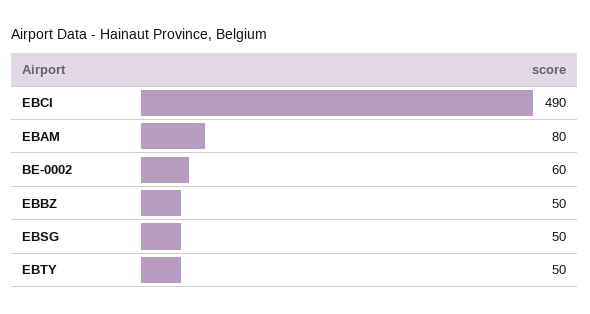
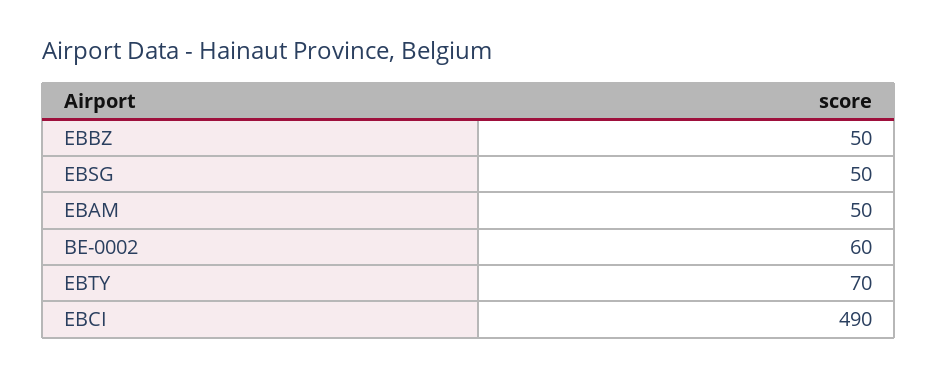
  {
    "EBCI": 490,
-   "EBAM": 80,
+   "EBAM": 50,
    "BE-0002": 60,
    "EBBZ": 50,
    "EBSG": 50,
-   "EBTY": 50
+   "EBTY": 70
  }

